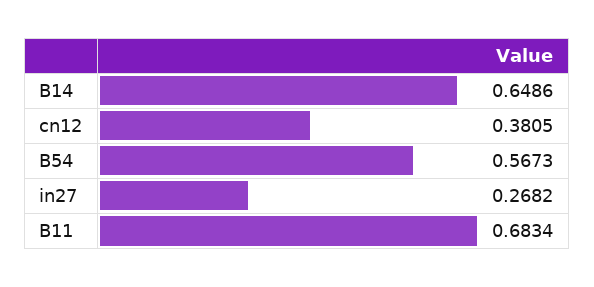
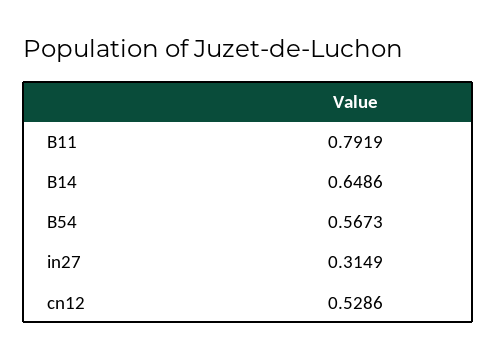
  {
    "B14": 0.6486,
-   "cn12": 0.3805,
+   "cn12": 0.5286,
    "B54": 0.5673,
-   "in27": 0.2682,
+   "in27": 0.3149,
-   "B11": 0.6834
+   "B11": 0.7919
  }

